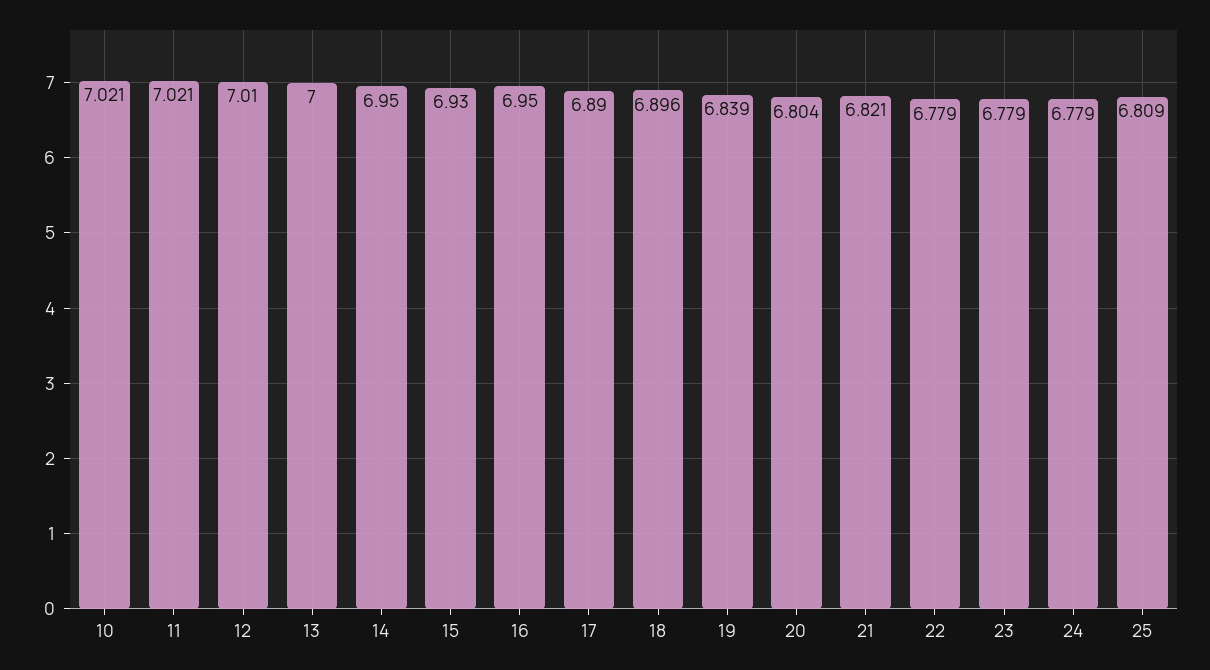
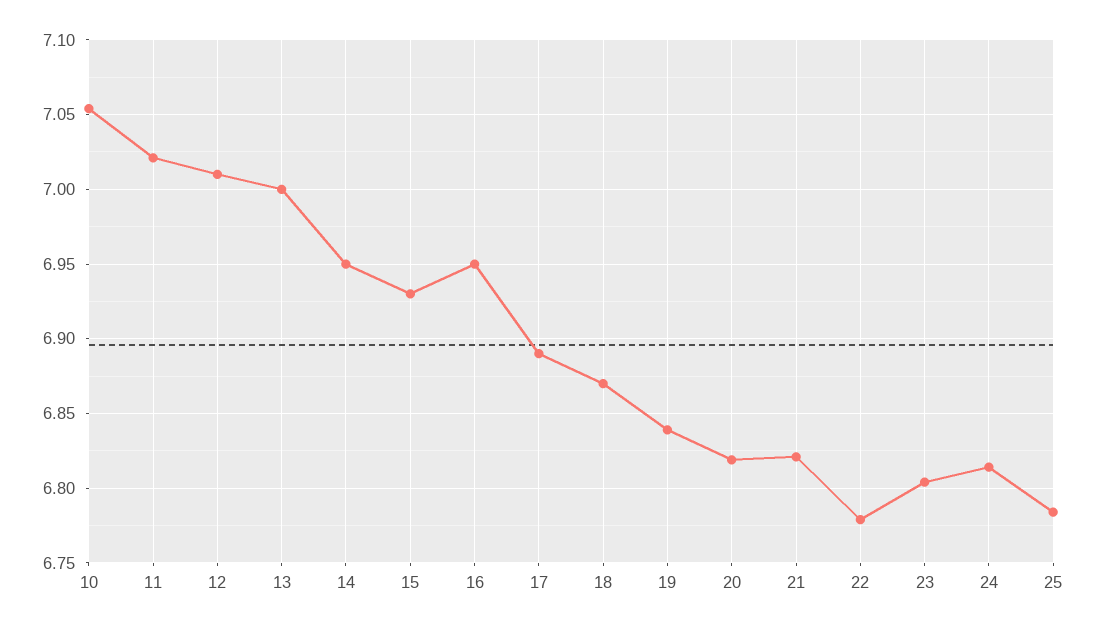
  {
-   "10": 7.021,
+   "10": 7.055,
    "11": 7.021,
    "12": 7.01,
    "13": 7,
    "14": 6.95,
    "15": 6.93,
    "16": 6.95,
    "17": 6.89,
-   "18": 6.896,
+   "18": 6.87,
    "19": 6.839,
-   "20": 6.804,
+   "20": 6.82,
    "21": 6.821,
    "22": 6.779,
-   "23": 6.779,
+   "23": 6.805,
-   "24": 6.779,
+   "24": 6.815,
-   "25": 6.809
+   "25": 6.785
  }

